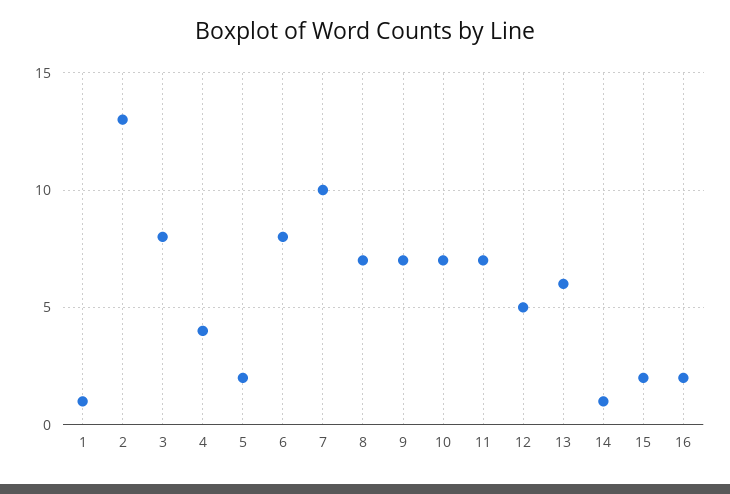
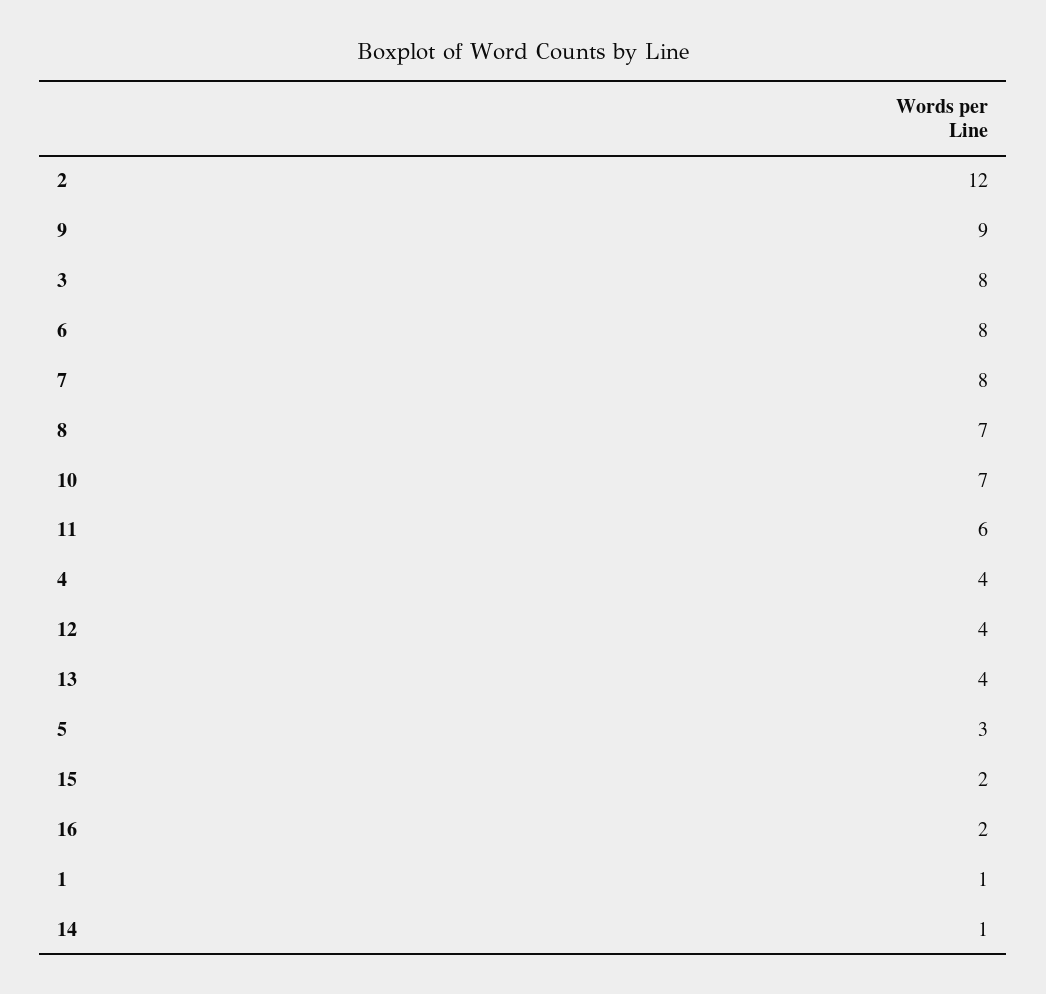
  {
    "1": 1,
-   "2": 13,
+   "2": 12,
    "3": 8,
    "4": 4,
-   "5": 2,
+   "5": 3,
    "6": 8,
-   "7": 10,
+   "7": 8,
    "8": 7,
-   "9": 7,
+   "9": 9,
    "10": 7,
-   "11": 7,
+   "11": 6,
-   "12": 5,
+   "12": 4,
-   "13": 6,
+   "13": 4,
    "14": 1,
    "15": 2,
    "16": 2
  }

